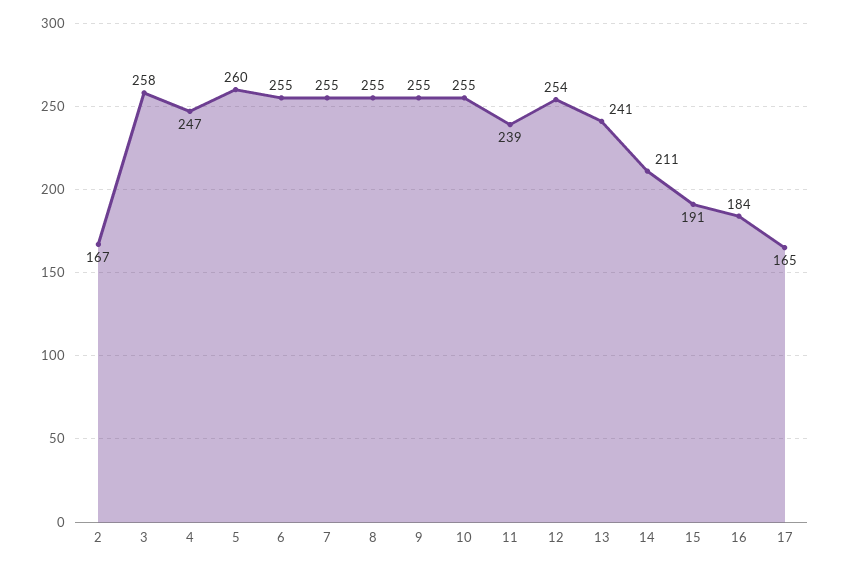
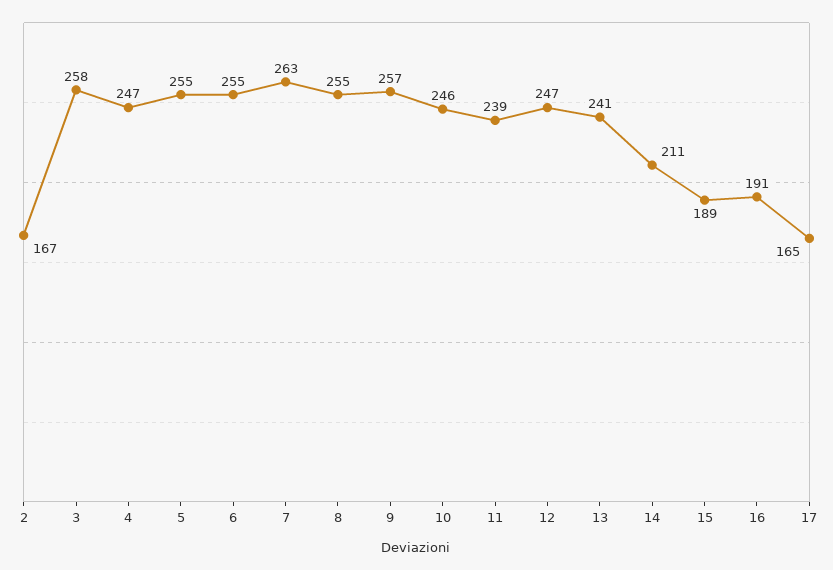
  {
    "2": 167,
    "3": 258,
    "4": 247,
-   "5": 260,
+   "5": 255,
    "6": 255,
-   "7": 255,
+   "7": 263,
    "8": 255,
-   "9": 255,
+   "9": 257,
-   "10": 255,
+   "10": 246,
    "11": 239,
-   "12": 254,
+   "12": 247,
    "13": 241,
    "14": 211,
-   "15": 191,
+   "15": 189,
-   "16": 184,
+   "16": 191,
    "17": 165
  }

